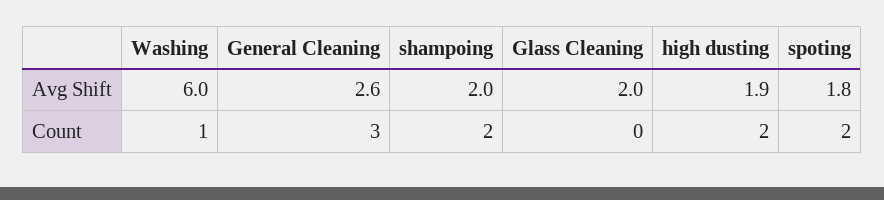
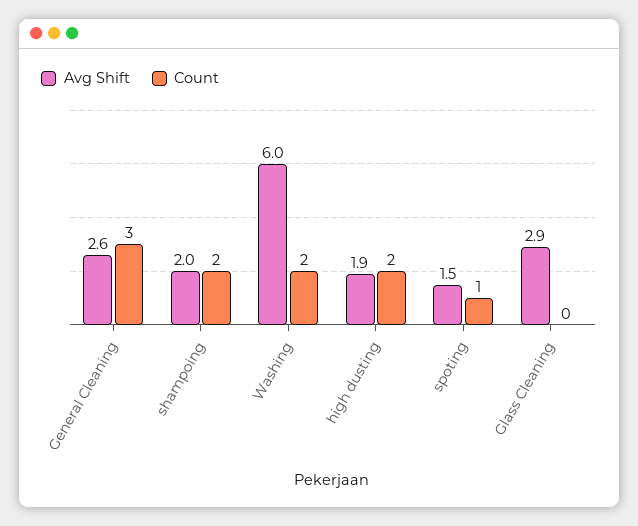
  {
    "Avg Shift": {
      "Washing": 6,
      "General Cleaning": 2.6,
      "shampoing": 2,
-     "Glass Cleaning": 2,
+     "Glass Cleaning": 2.9,
      "high dusting": 1.9,
-     "spoting": 1.8
+     "spoting": 1.5
    },
    "Count": {
-     "Washing": 1,
+     "Washing": 2,
      "General Cleaning": 3,
      "shampoing": 2,
      "Glass Cleaning": 0,
      "high dusting": 2,
-     "spoting": 2
+     "spoting": 1
    }
  }

